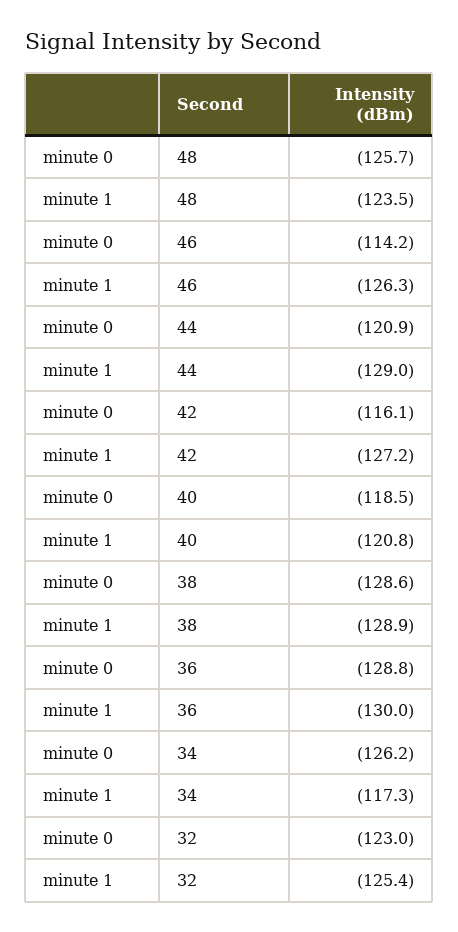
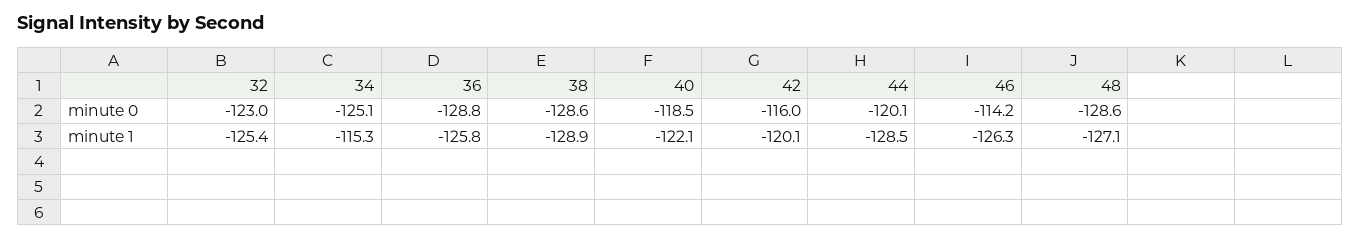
  {
    "minute 0": {
-     "48": -125.7,
+     "48": -128.6,
      "46": -114.2,
-     "44": -120.9,
+     "44": -120.1,
-     "42": -116.1,
+     "42": -116,
      "40": -118.5,
      "38": -128.6,
      "36": -128.8,
-     "34": -126.2,
+     "34": -125.1,
      "32": -123
    },
    "minute 1": {
-     "48": -123.5,
+     "48": -127.1,
      "46": -126.3,
-     "44": -129,
+     "44": -128.5,
-     "42": -127.2,
+     "42": -120.1,
-     "40": -120.8,
+     "40": -122.1,
      "38": -128.9,
-     "36": -130,
+     "36": -125.8,
-     "34": -117.3,
+     "34": -115.3,
      "32": -125.4
    }
  }

